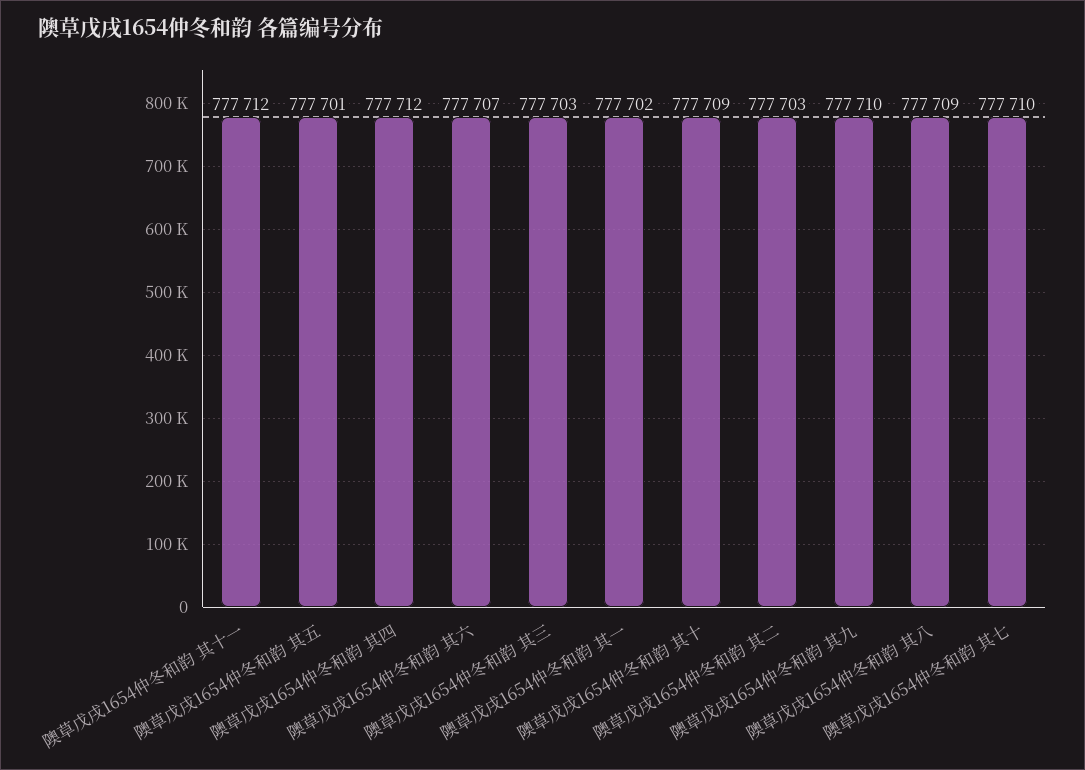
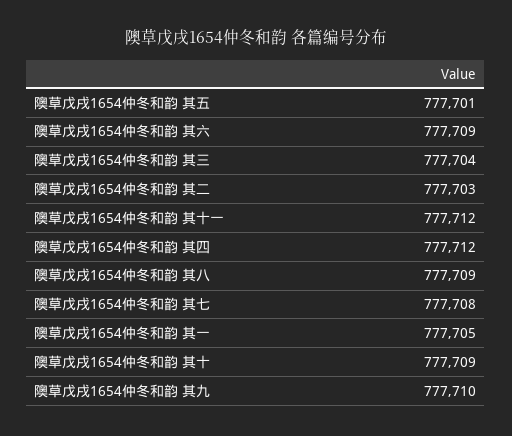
  {
    "隩草戊戌1654仲冬和韵 其十一": 777712,
    "隩草戊戌1654仲冬和韵 其五": 777701,
    "隩草戊戌1654仲冬和韵 其四": 777712,
-   "隩草戊戌1654仲冬和韵 其六": 777707,
+   "隩草戊戌1654仲冬和韵 其六": 777709,
-   "隩草戊戌1654仲冬和韵 其三": 777703,
+   "隩草戊戌1654仲冬和韵 其三": 777704,
-   "隩草戊戌1654仲冬和韵 其一": 777702,
+   "隩草戊戌1654仲冬和韵 其一": 777705,
    "隩草戊戌1654仲冬和韵 其十": 777709,
    "隩草戊戌1654仲冬和韵 其二": 777703,
    "隩草戊戌1654仲冬和韵 其九": 777710,
    "隩草戊戌1654仲冬和韵 其八": 777709,
-   "隩草戊戌1654仲冬和韵 其七": 777710
+   "隩草戊戌1654仲冬和韵 其七": 777708
  }

